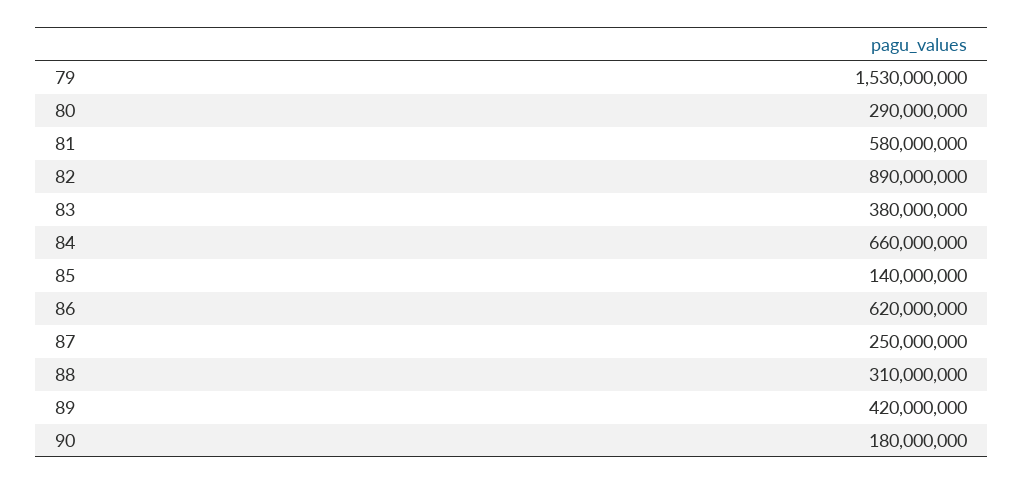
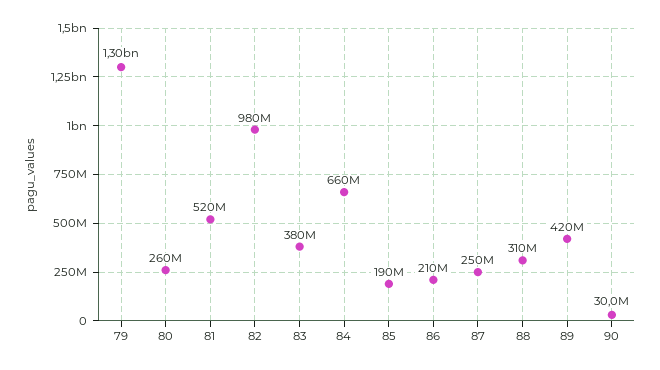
  {
-   "79": 1530000000,
+   "79": 1300000000,
-   "80": 290000000,
+   "80": 260000000,
-   "81": 580000000,
+   "81": 520000000,
-   "82": 890000000,
+   "82": 980000000,
    "83": 380000000,
    "84": 660000000,
-   "85": 140000000,
+   "85": 190000000,
-   "86": 620000000,
+   "86": 210000000,
    "87": 250000000,
    "88": 310000000,
    "89": 420000000,
-   "90": 180000000
+   "90": 30000000
  }

